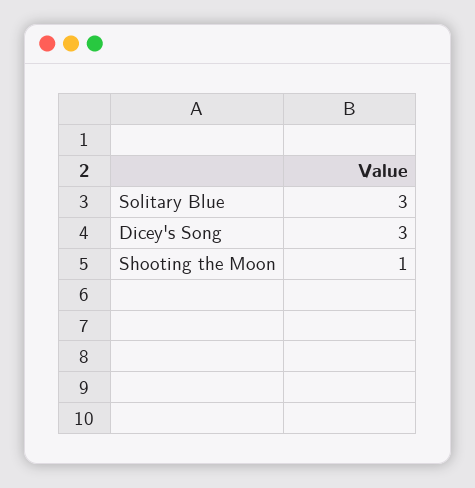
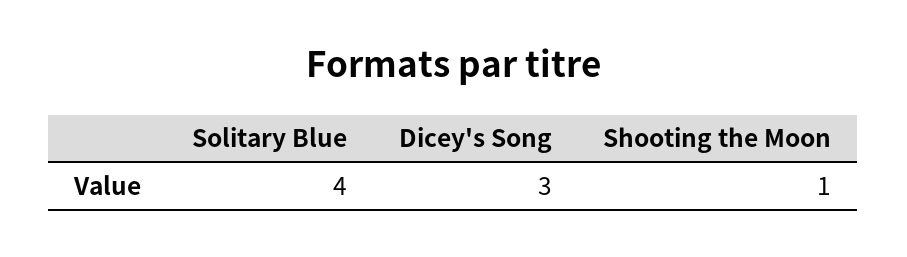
  {
-   "Solitary Blue": 3,
+   "Solitary Blue": 4,
    "Dicey's Song": 3,
    "Shooting the Moon": 1
  }

